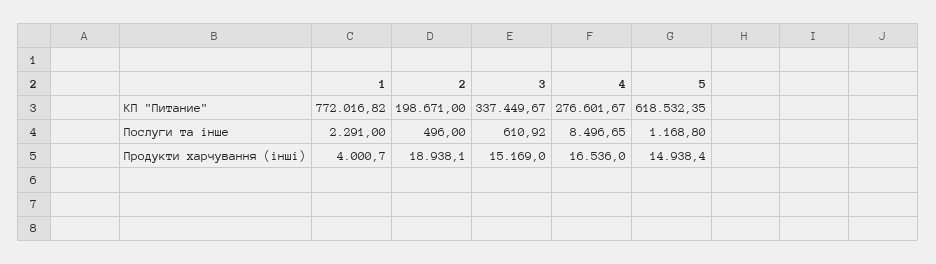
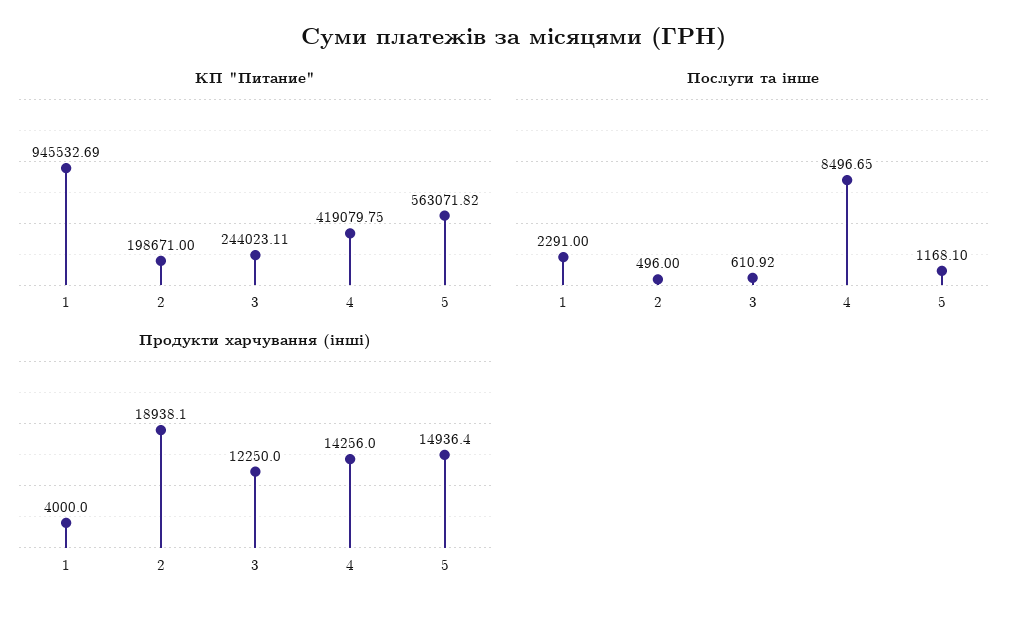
  {
    "КП \"Питание\"": {
-     "1": 772016.82,
+     "1": 945532.69,
      "2": 198671,
-     "3": 337449.67,
+     "3": 244023.11,
-     "4": 276601.67,
+     "4": 419079.75,
-     "5": 618532.35
+     "5": 563071.82
    },
    "Послуги та інше": {
      "1": 2291,
      "2": 496,
      "3": 610.92,
      "4": 8496.65,
-     "5": 1168.8
+     "5": 1168.1
    },
    "Продукти харчування (інші)": {
-     "1": 4000.7,
+     "1": 4000,
      "2": 18938.1,
-     "3": 15169,
+     "3": 12250,
-     "4": 16536,
+     "4": 14256,
-     "5": 14938.4
+     "5": 14936.4
    }
  }

